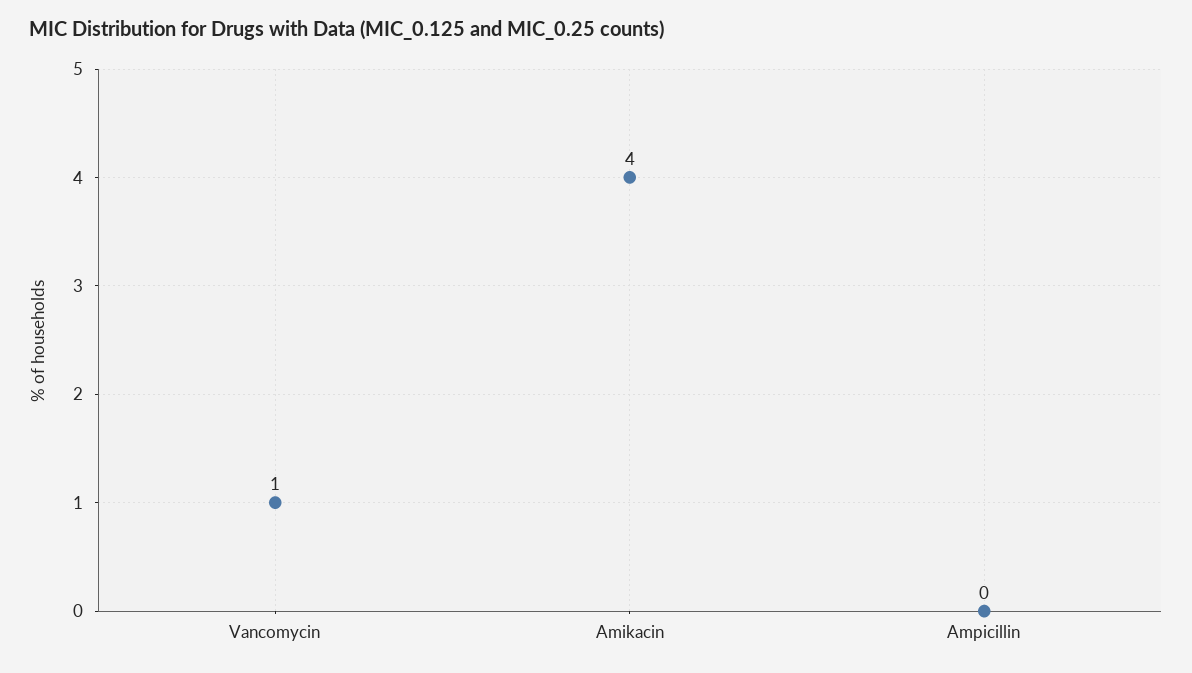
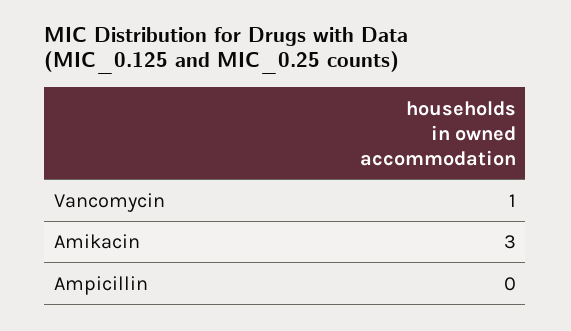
  {
    "Vancomycin": 1,
-   "Amikacin": 4,
+   "Amikacin": 3,
    "Ampicillin": 0
  }

